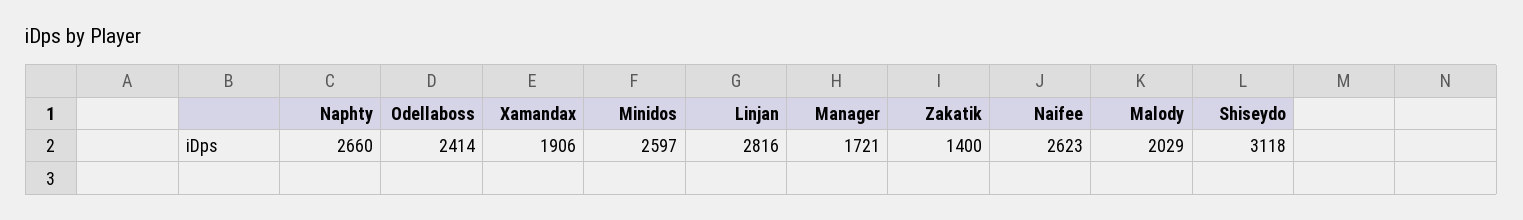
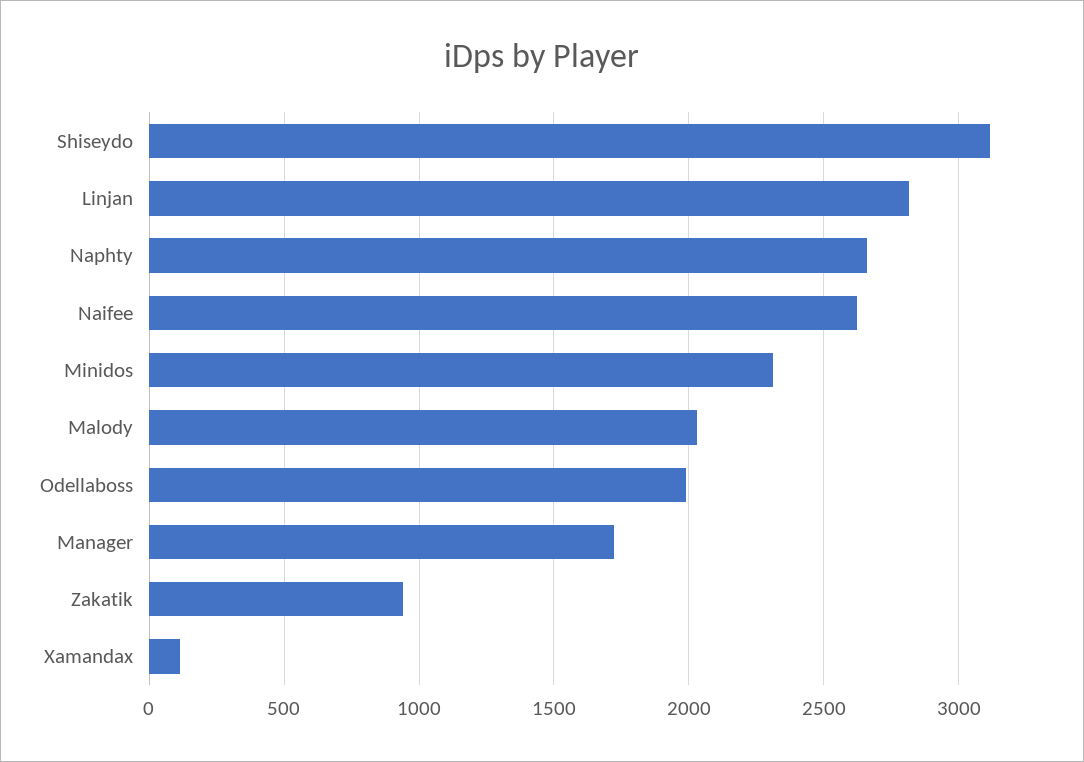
  {
    "Naphty": 2660,
-   "Odellaboss": 2414,
+   "Odellaboss": 2000,
-   "Xamandax": 1906,
+   "Xamandax": 100,
-   "Minidos": 2597,
+   "Minidos": 2300,
    "Linjan": 2816,
    "Manager": 1721,
-   "Zakatik": 1400,
+   "Zakatik": 950,
    "Naifee": 2623,
    "Malody": 2029,
    "Shiseydo": 3118
  }

